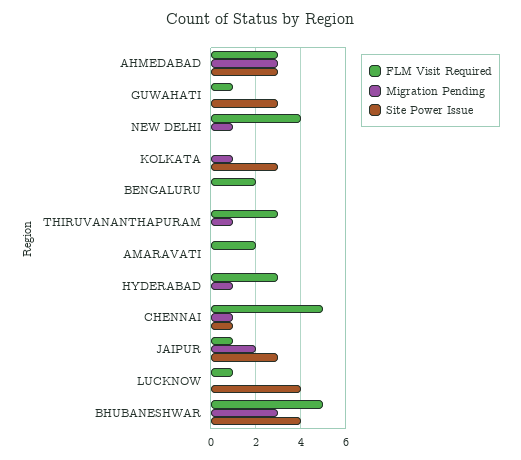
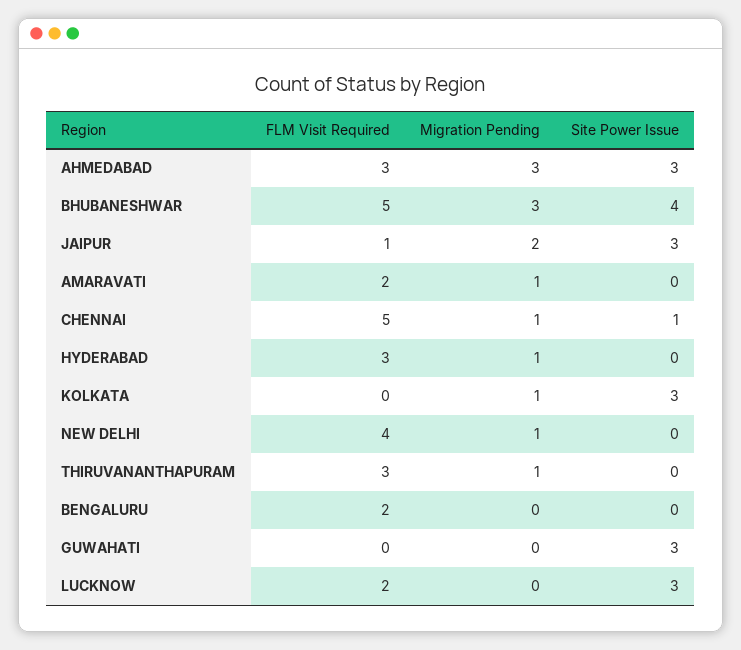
  {
    "FLM Visit Required": {
      "AHMEDABAD": 3,
-     "GUWAHATI": 1,
+     "GUWAHATI": 0,
      "NEW DELHI": 4,
      "KOLKATA": 0,
      "BENGALURU": 2,
      "THIRUVANANTHAPURAM": 3,
      "AMARAVATI": 2,
      "HYDERABAD": 3,
      "CHENNAI": 5,
      "JAIPUR": 1,
-     "LUCKNOW": 1,
+     "LUCKNOW": 2,
      "BHUBANESHWAR": 5
    },
    "Migration Pending": {
      "AHMEDABAD": 3,
      "GUWAHATI": 0,
      "NEW DELHI": 1,
      "KOLKATA": 1,
      "BENGALURU": 0,
      "THIRUVANANTHAPURAM": 1,
-     "AMARAVATI": 0,
+     "AMARAVATI": 1,
      "HYDERABAD": 1,
      "CHENNAI": 1,
      "JAIPUR": 2,
      "LUCKNOW": 0,
      "BHUBANESHWAR": 3
    },
    "Site Power Issue": {
      "AHMEDABAD": 3,
      "GUWAHATI": 3,
      "NEW DELHI": 0,
      "KOLKATA": 3,
      "BENGALURU": 0,
      "THIRUVANANTHAPURAM": 0,
      "AMARAVATI": 0,
      "HYDERABAD": 0,
      "CHENNAI": 1,
      "JAIPUR": 3,
-     "LUCKNOW": 4,
+     "LUCKNOW": 3,
      "BHUBANESHWAR": 4
    }
  }

